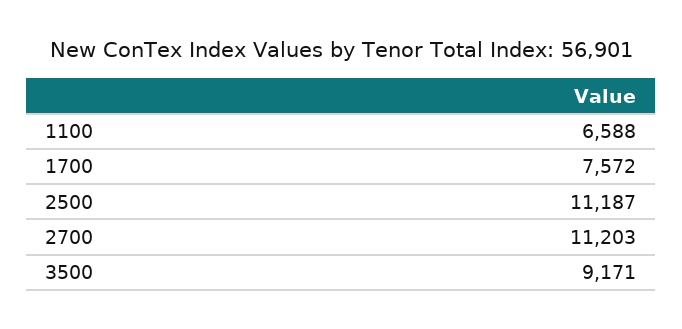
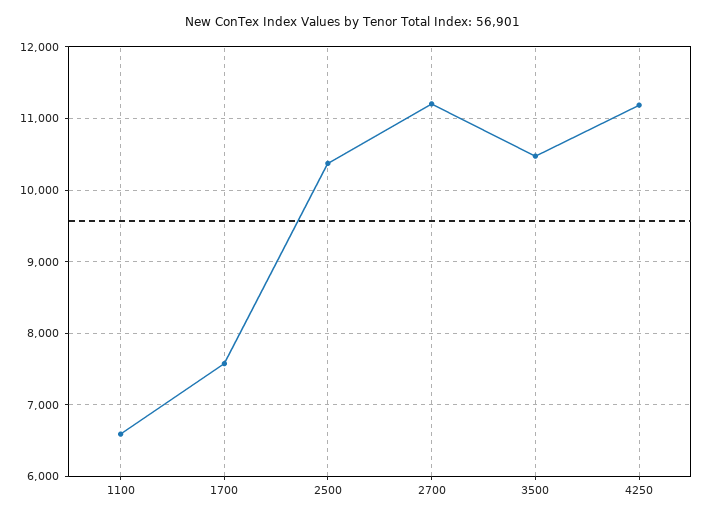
  {
    "1100": 6588,
    "1700": 7572,
-   "2500": 11187,
+   "2500": 10400,
    "2700": 11203,
-   "3500": 9171
+   "3500": 10500,
+   "4250": 11200
  }

